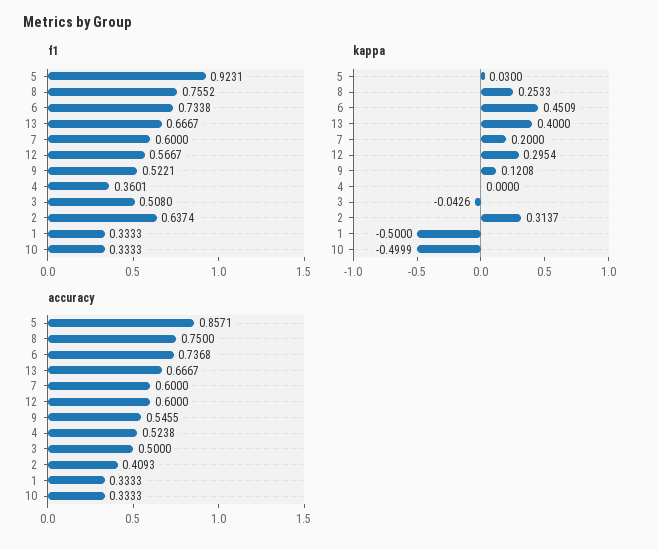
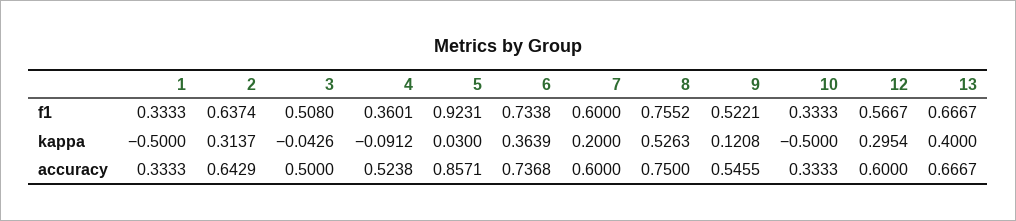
  {
    "f1": {
      "5": 0.9231,
      "8": 0.7552,
      "6": 0.7338,
      "13": 0.6667,
      "7": 0.6,
      "12": 0.5667,
      "9": 0.5221,
      "4": 0.3601,
      "3": 0.508,
      "2": 0.6374,
      "1": 0.3333,
      "10": 0.3333
    },
    "kappa": {
      "5": 0.03,
-     "8": 0.2533,
+     "8": 0.5263,
-     "6": 0.4509,
+     "6": 0.3639,
      "13": 0.4,
      "7": 0.2,
      "12": 0.2954,
      "9": 0.1208,
-     "4": 0,
+     "4": -0.0912,
      "3": -0.0426,
      "2": 0.3137,
      "1": -0.5,
-     "10": -0.4999
+     "10": -0.5
    },
    "accuracy": {
      "5": 0.8571,
      "8": 0.75,
      "6": 0.7368,
      "13": 0.6667,
      "7": 0.6,
      "12": 0.6,
      "9": 0.5455,
      "4": 0.5238,
      "3": 0.5,
-     "2": 0.4093,
+     "2": 0.6429,
      "1": 0.3333,
      "10": 0.3333
    }
  }

